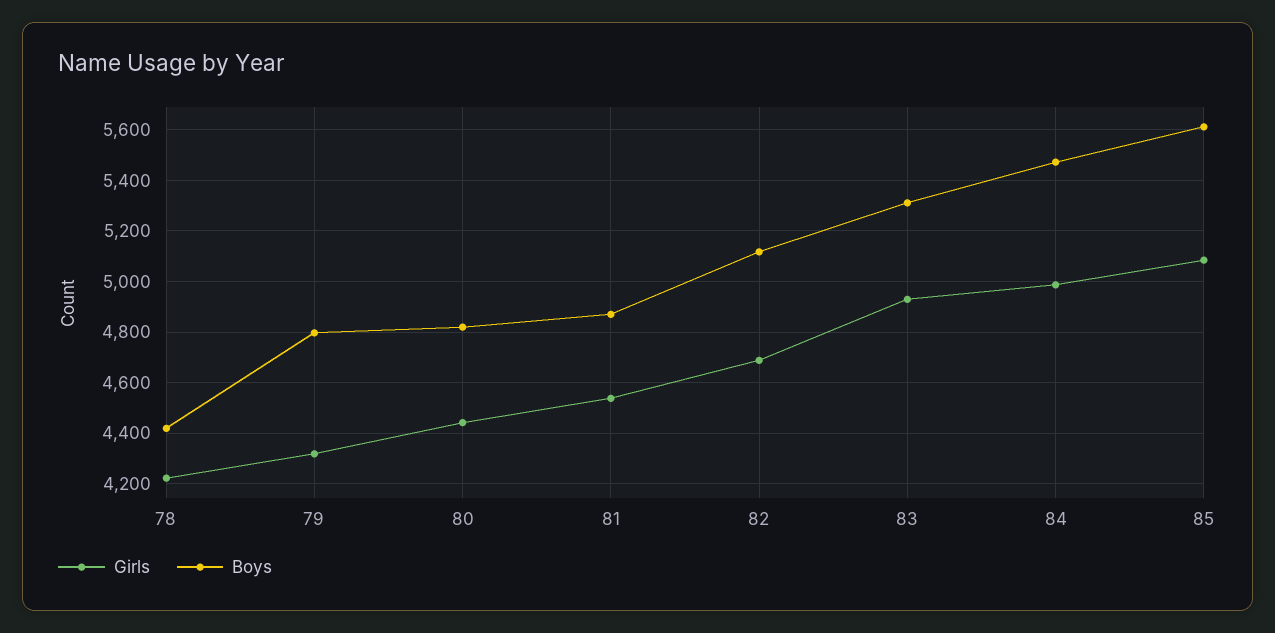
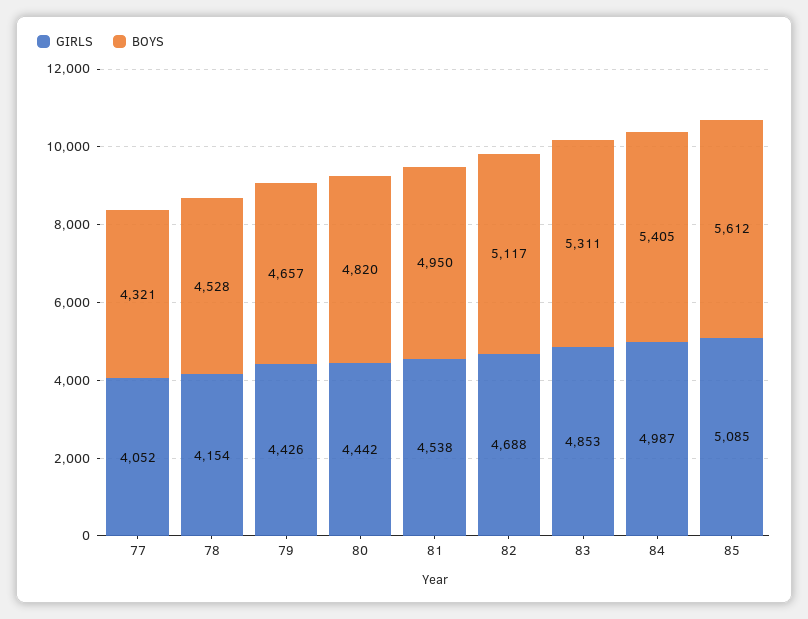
  {
    "Girls": {
-     "78": 4225,
+     "78": 4154,
-     "79": 4325,
+     "79": 4426,
      "80": 4442,
      "81": 4538,
      "82": 4688,
-     "83": 4925,
+     "83": 4853,
      "84": 4987,
-     "85": 5085
+     "85": 5085,
+     "77": 4052
    },
    "Boys": {
-     "78": 4425,
+     "78": 4528,
-     "79": 4800,
+     "79": 4657,
      "80": 4820,
-     "81": 4875,
+     "81": 4950,
      "82": 5117,
      "83": 5311,
-     "84": 5475,
+     "84": 5405,
-     "85": 5612
+     "85": 5612,
+     "77": 4321
    }
  }

